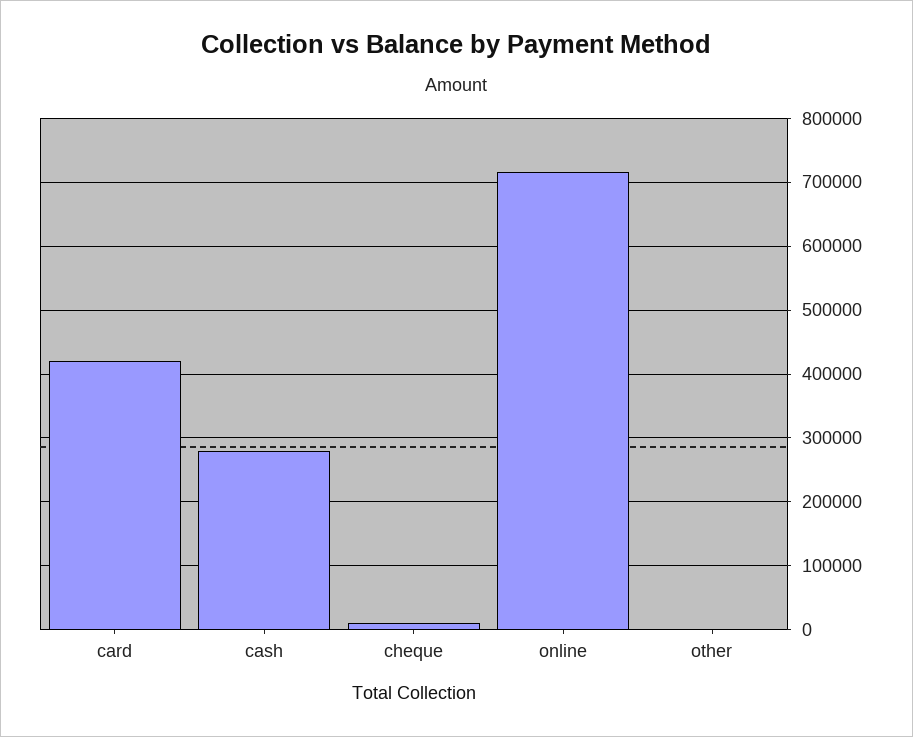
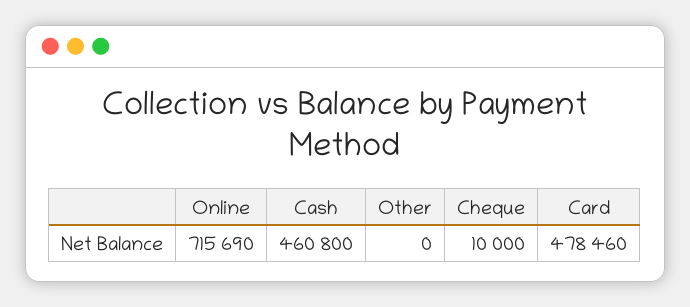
  {
-   "card": 420000,
+   "card": 478460,
-   "cash": 280000,
+   "cash": 460800,
    "cheque": 10000,
    "online": 715690,
    "other": 0
  }

